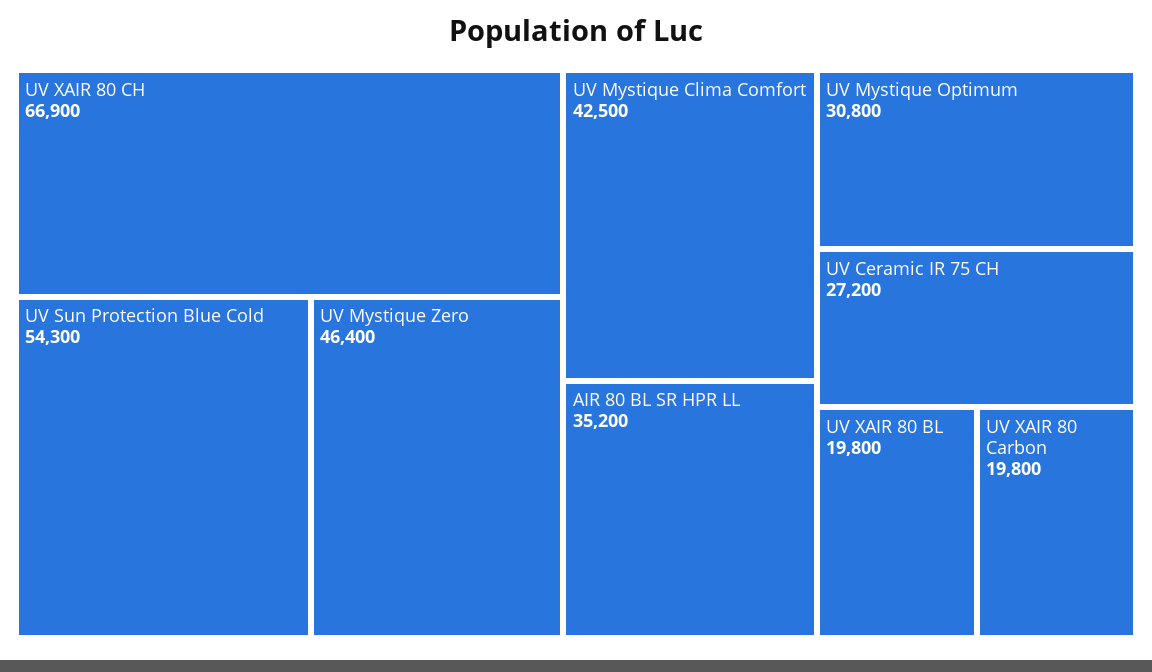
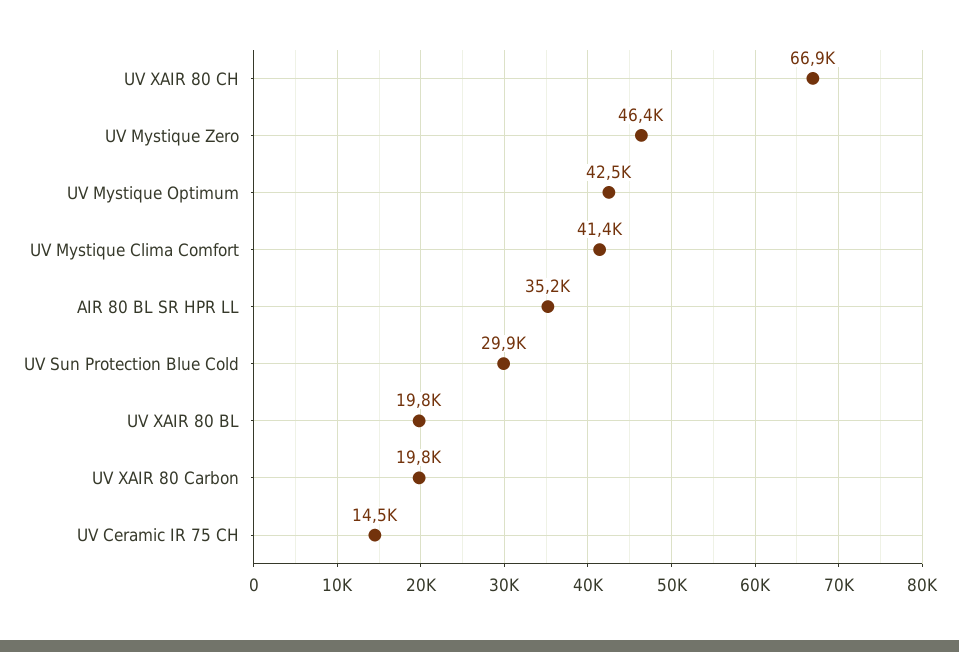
  {
    "UV XAIR 80 CH": 66900,
-   "UV Sun Protection Blue Cold": 54300,
+   "UV Sun Protection Blue Cold": 29900,
    "UV Mystique Zero": 46400,
-   "UV Mystique Clima Comfort": 42500,
+   "UV Mystique Clima Comfort": 41400,
    "AIR 80 BL SR HPR LL": 35200,
-   "UV Mystique Optimum": 30800,
+   "UV Mystique Optimum": 42500,
-   "UV Ceramic IR 75 CH": 27200,
+   "UV Ceramic IR 75 CH": 14500,
    "UV XAIR 80 BL": 19800,
    "UV XAIR 80 Carbon": 19800
  }

